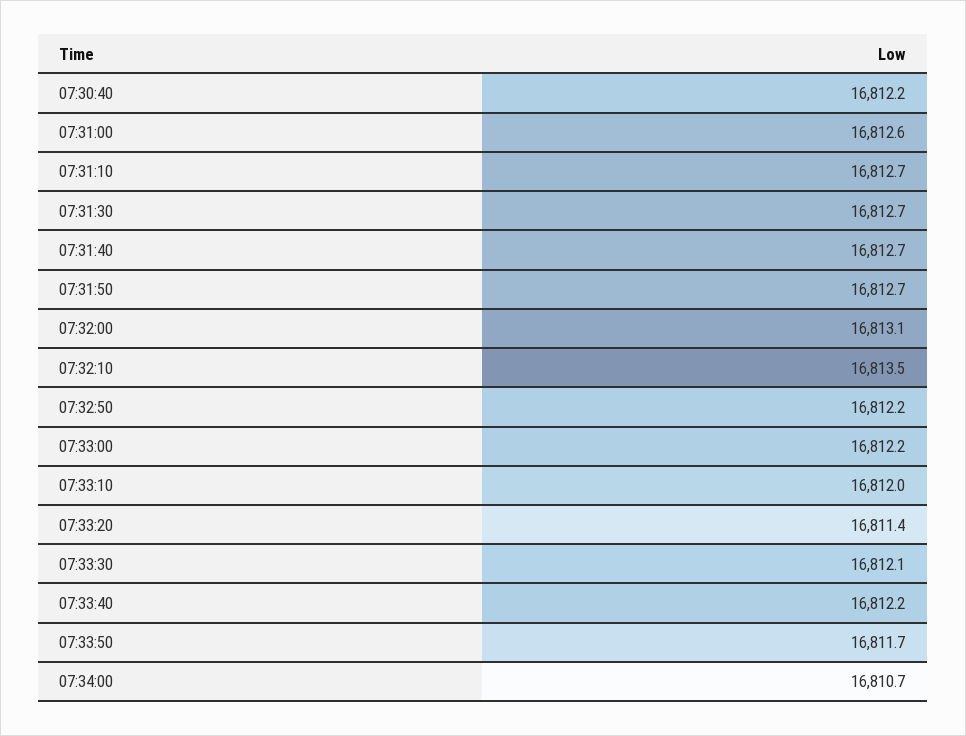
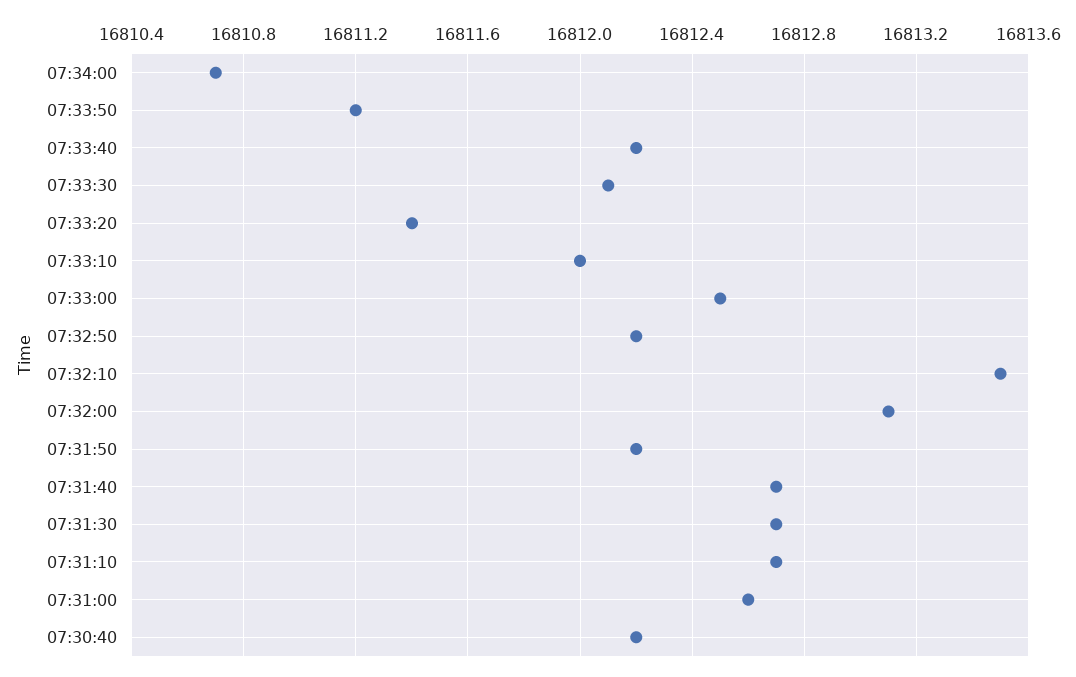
  {
    "07:30:40": 16812.2,
    "07:31:00": 16812.6,
    "07:31:10": 16812.7,
    "07:31:30": 16812.7,
    "07:31:40": 16812.7,
-   "07:31:50": 16812.7,
+   "07:31:50": 16812.2,
    "07:32:00": 16813.1,
    "07:32:10": 16813.5,
    "07:32:50": 16812.2,
-   "07:33:00": 16812.2,
+   "07:33:00": 16812.5,
    "07:33:10": 16812,
    "07:33:20": 16811.4,
    "07:33:30": 16812.1,
    "07:33:40": 16812.2,
-   "07:33:50": 16811.7,
+   "07:33:50": 16811.2,
    "07:34:00": 16810.7
  }

